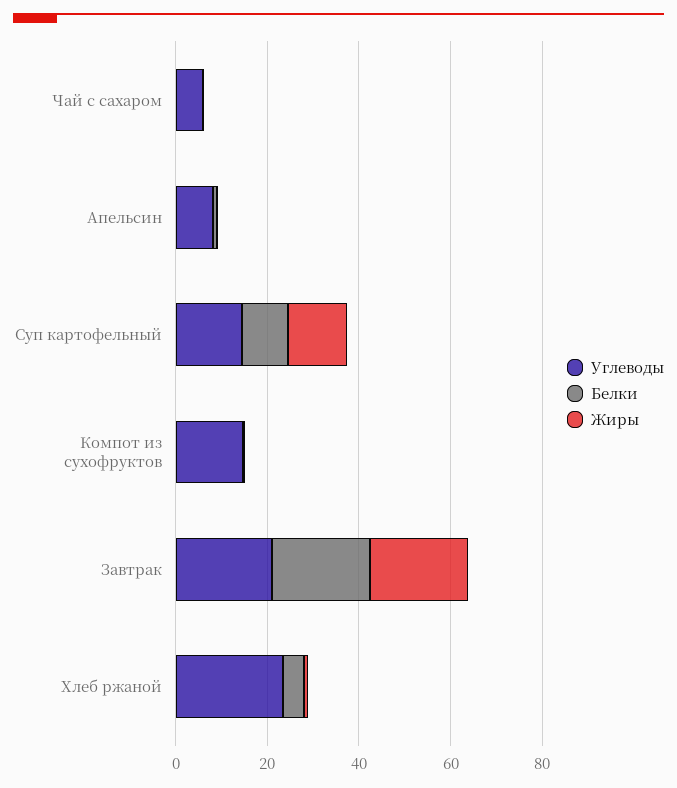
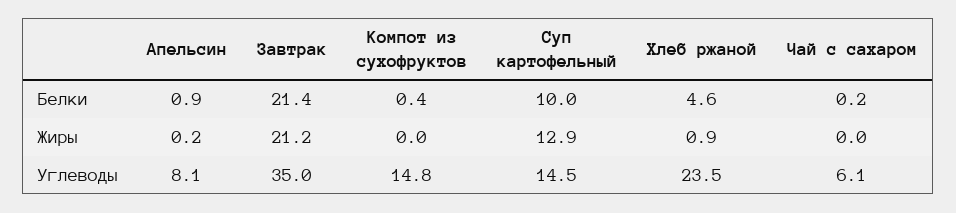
  {
    "Углеводы": {
      "Чай с сахаром": 6.1,
      "Апельсин": 8.1,
      "Суп картофельный": 14.5,
      "Компот из сухофруктов": 14.8,
-     "Завтрак": 20,
+     "Завтрак": 35,
      "Хлеб ржаной": 23.5
    },
    "Белки": {
      "Чай с сахаром": 0.2,
      "Апельсин": 0.9,
      "Суп картофельный": 10,
      "Компот из сухофруктов": 0.4,
      "Завтрак": 21.4,
      "Хлеб ржаной": 4.6
    },
    "Жиры": {
      "Чай с сахаром": 0,
      "Апельсин": 0.2,
      "Суп картофельный": 12.9,
      "Компот из сухофруктов": 0,
      "Завтрак": 21.2,
      "Хлеб ржаной": 0.9
    }
  }

